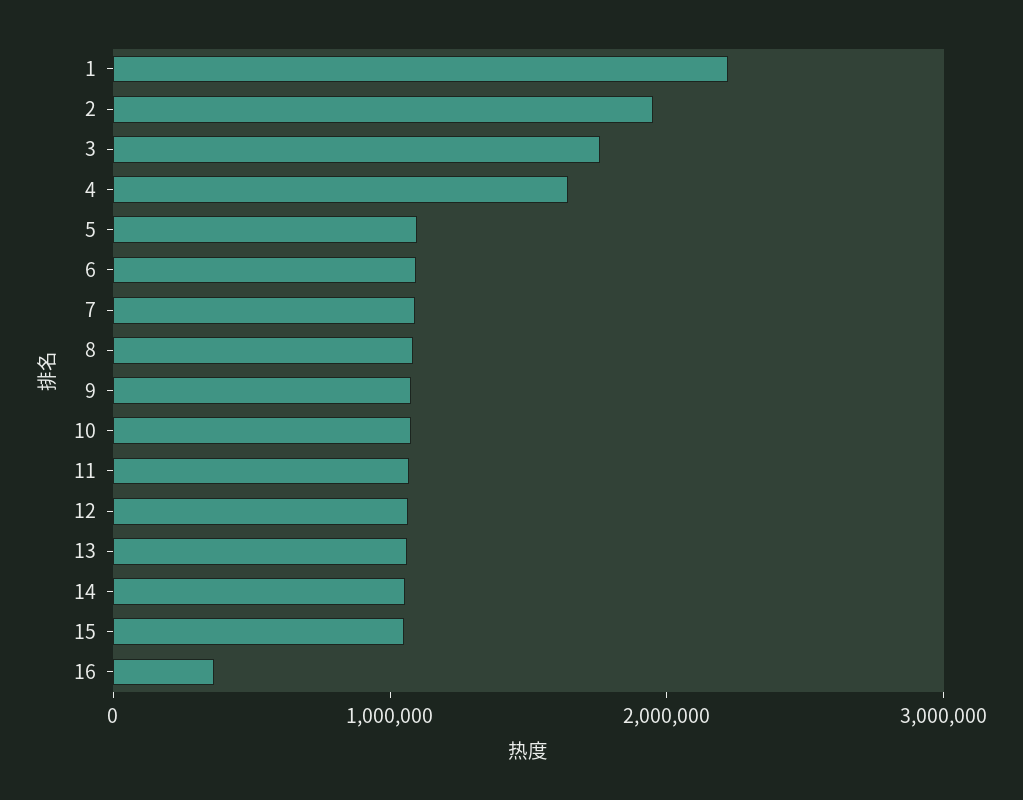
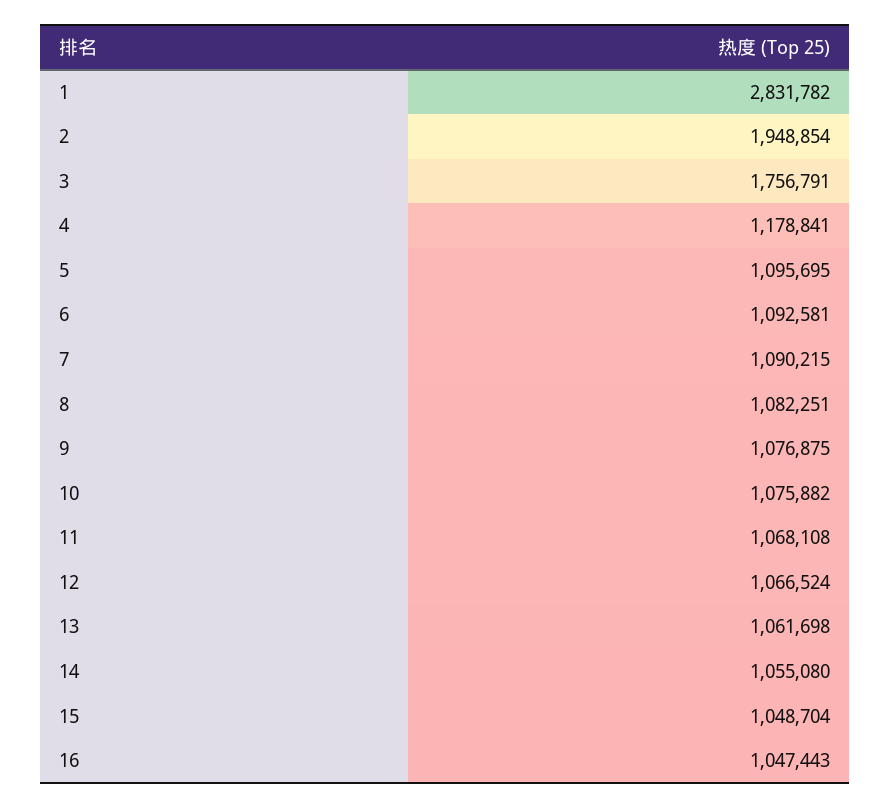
  {
-   "1": 2200000,
+   "1": 2831782,
    "2": 1948854,
    "3": 1756791,
-   "4": 1600000,
+   "4": 1178841,
    "5": 1095695,
    "6": 1092581,
    "7": 1090215,
    "8": 1082251,
    "9": 1076875,
    "10": 1075882,
    "11": 1068108,
    "12": 1066524,
    "13": 1061698,
    "14": 1055080,
    "15": 1048704,
-   "16": 400000
+   "16": 1047443
  }

